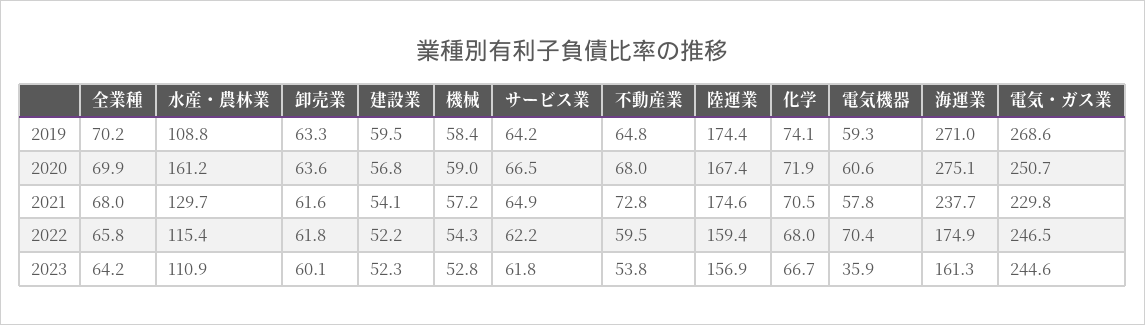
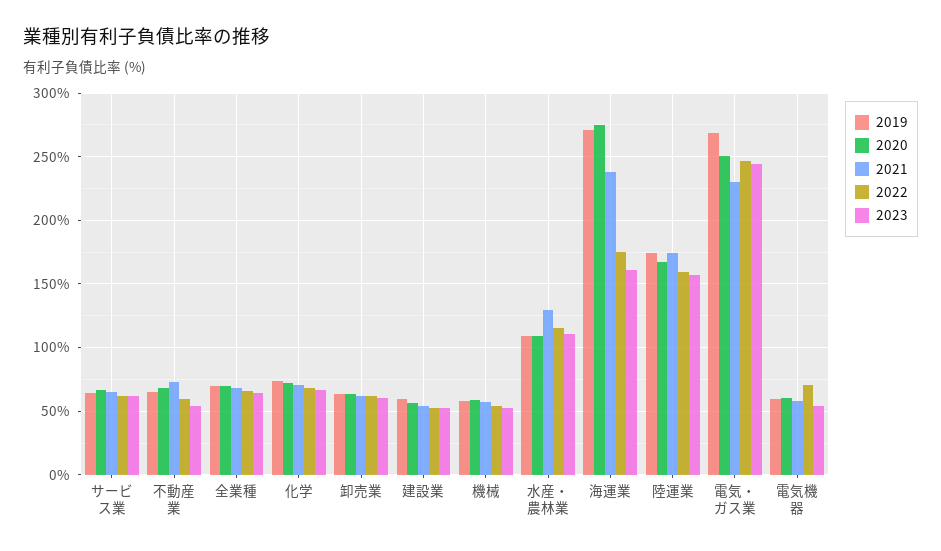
  {
    "2019": {
      "全業種": 70.2,
      "水産・農林業": 108.8,
      "卸売業": 63.3,
      "建設業": 59.5,
      "機械": 58.4,
      "サービス業": 64.2,
      "不動産業": 64.8,
      "陸運業": 174.4,
      "化学": 74.1,
      "電気機器": 59.3,
      "海運業": 271,
      "電気・ガス業": 268.6
    },
    "2020": {
      "全業種": 69.9,
-     "水産・農林業": 161.2,
+     "水産・農林業": 110,
      "卸売業": 63.6,
      "建設業": 56.8,
      "機械": 59,
      "サービス業": 66.5,
      "不動産業": 68,
      "陸運業": 167.4,
      "化学": 71.9,
      "電気機器": 60.6,
      "海運業": 275.1,
      "電気・ガス業": 250.7
    },
    "2021": {
      "全業種": 68,
      "水産・農林業": 129.7,
      "卸売業": 61.6,
      "建設業": 54.1,
      "機械": 57.2,
      "サービス業": 64.9,
      "不動産業": 72.8,
      "陸運業": 174.6,
      "化学": 70.5,
      "電気機器": 57.8,
      "海運業": 237.7,
      "電気・ガス業": 229.8
    },
    "2022": {
      "全業種": 65.8,
      "水産・農林業": 115.4,
      "卸売業": 61.8,
      "建設業": 52.2,
      "機械": 54.3,
      "サービス業": 62.2,
      "不動産業": 59.5,
      "陸運業": 159.4,
      "化学": 68,
      "電気機器": 70.4,
      "海運業": 174.9,
      "電気・ガス業": 246.5
    },
    "2023": {
      "全業種": 64.2,
      "水産・農林業": 110.9,
      "卸売業": 60.1,
      "建設業": 52.3,
      "機械": 52.8,
      "サービス業": 61.8,
      "不動産業": 53.8,
      "陸運業": 156.9,
      "化学": 66.7,
-     "電気機器": 35.9,
+     "電気機器": 55,
      "海運業": 161.3,
      "電気・ガス業": 244.6
    }
  }

